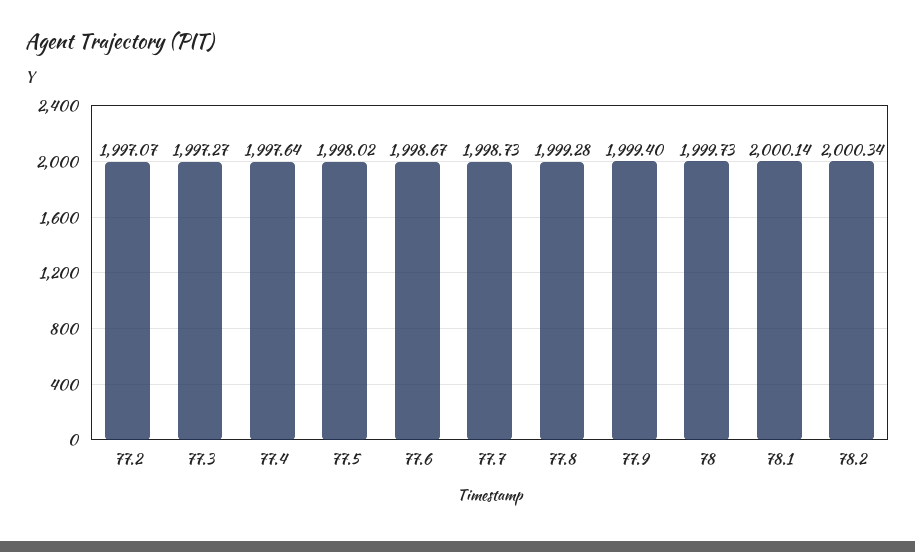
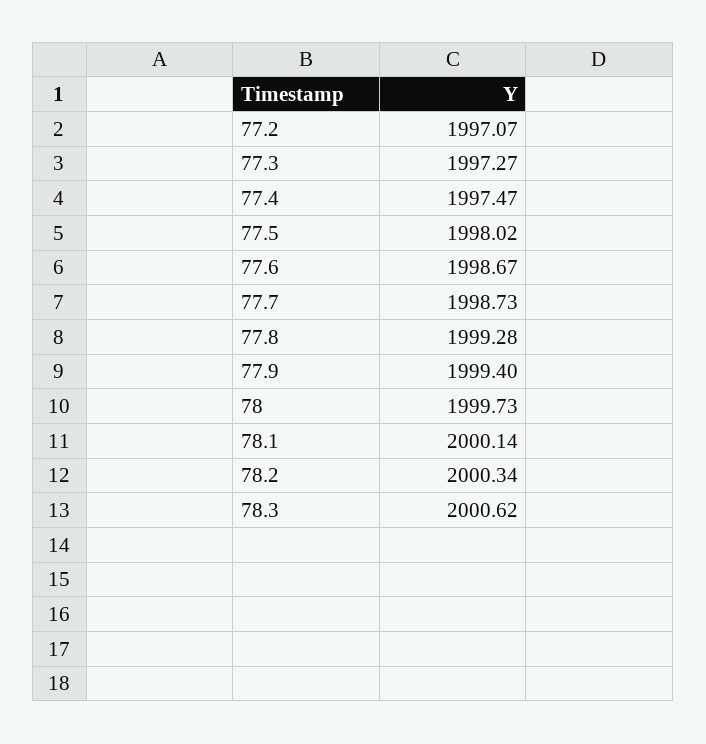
  {
    "77.2": 1997.07,
    "77.3": 1997.27,
-   "77.4": 1997.64,
+   "77.4": 1997.47,
    "77.5": 1998.02,
    "77.6": 1998.67,
    "77.7": 1998.73,
    "77.8": 1999.28,
    "77.9": 1999.4,
    "78": 1999.73,
    "78.1": 2000.14,
-   "78.2": 2000.34
+   "78.2": 2000.34,
+   "78.3": 2000.62
  }

